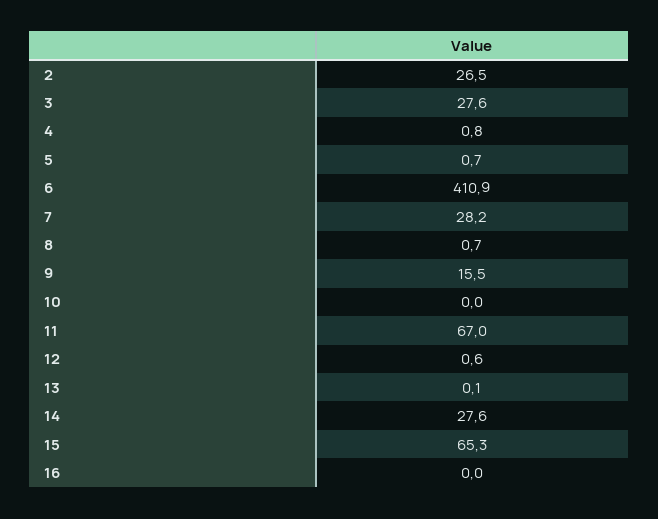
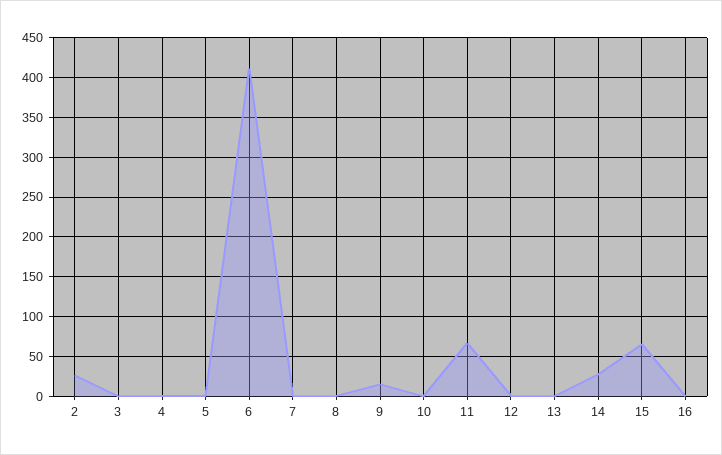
  {
    "2": 26.5,
-   "3": 27.6,
+   "3": 0,
    "4": 0.8,
    "5": 0.7,
    "6": 410.9,
-   "7": 28.2,
+   "7": 0,
    "8": 0.7,
    "9": 15.5,
    "10": 0,
    "11": 67,
    "12": 0.6,
    "13": 0.1,
    "14": 27.6,
    "15": 65.3,
    "16": 0
  }

